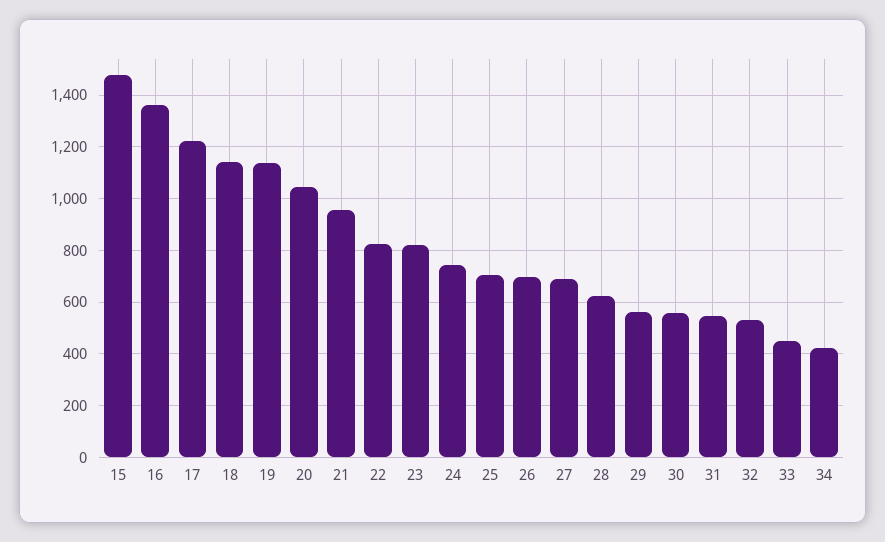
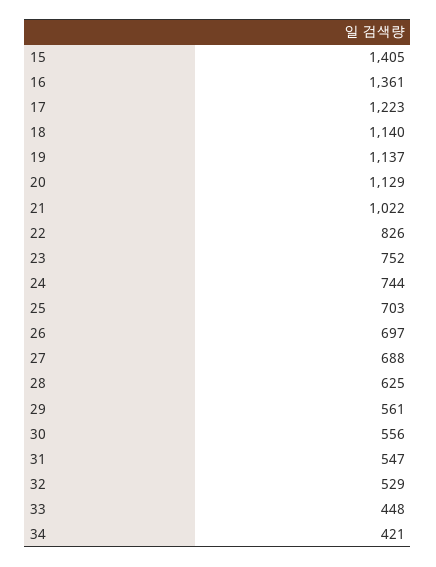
  {
-   "15": 1475,
+   "15": 1405,
    "16": 1361,
    "17": 1223,
    "18": 1140,
    "19": 1137,
-   "20": 1050,
+   "20": 1129,
-   "21": 950,
+   "21": 1022,
    "22": 826,
-   "23": 825,
+   "23": 752,
    "24": 744,
    "25": 703,
    "26": 697,
    "27": 688,
    "28": 625,
    "29": 561,
    "30": 556,
    "31": 547,
    "32": 529,
    "33": 448,
    "34": 421
  }

